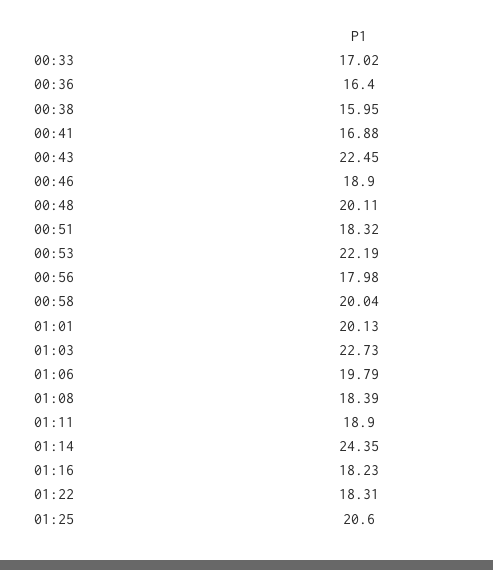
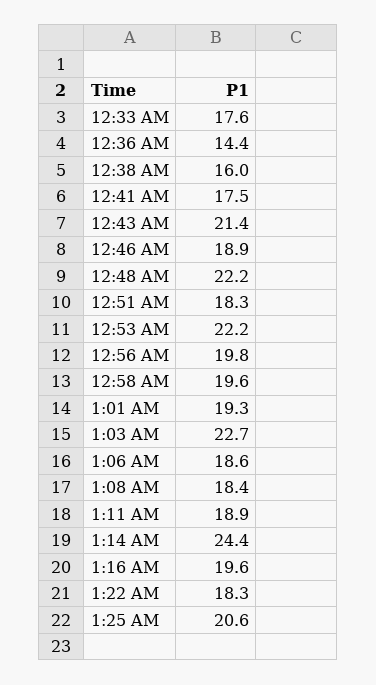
  {
-   "00:33": 17.02,
+   "00:33": 17.6,
-   "00:36": 16.4,
+   "00:36": 14.4,
    "00:38": 15.95,
-   "00:41": 16.88,
+   "00:41": 17.5,
-   "00:43": 22.45,
+   "00:43": 21.4,
    "00:46": 18.9,
-   "00:48": 20.11,
+   "00:48": 22.2,
    "00:51": 18.32,
    "00:53": 22.19,
-   "00:56": 17.98,
+   "00:56": 19.8,
-   "00:58": 20.04,
+   "00:58": 19.6,
-   "01:01": 20.13,
+   "01:01": 19.3,
    "01:03": 22.73,
-   "01:06": 19.79,
+   "01:06": 18.6,
    "01:08": 18.39,
    "01:11": 18.9,
    "01:14": 24.35,
-   "01:16": 18.23,
+   "01:16": 19.6,
    "01:22": 18.31,
    "01:25": 20.6
  }

